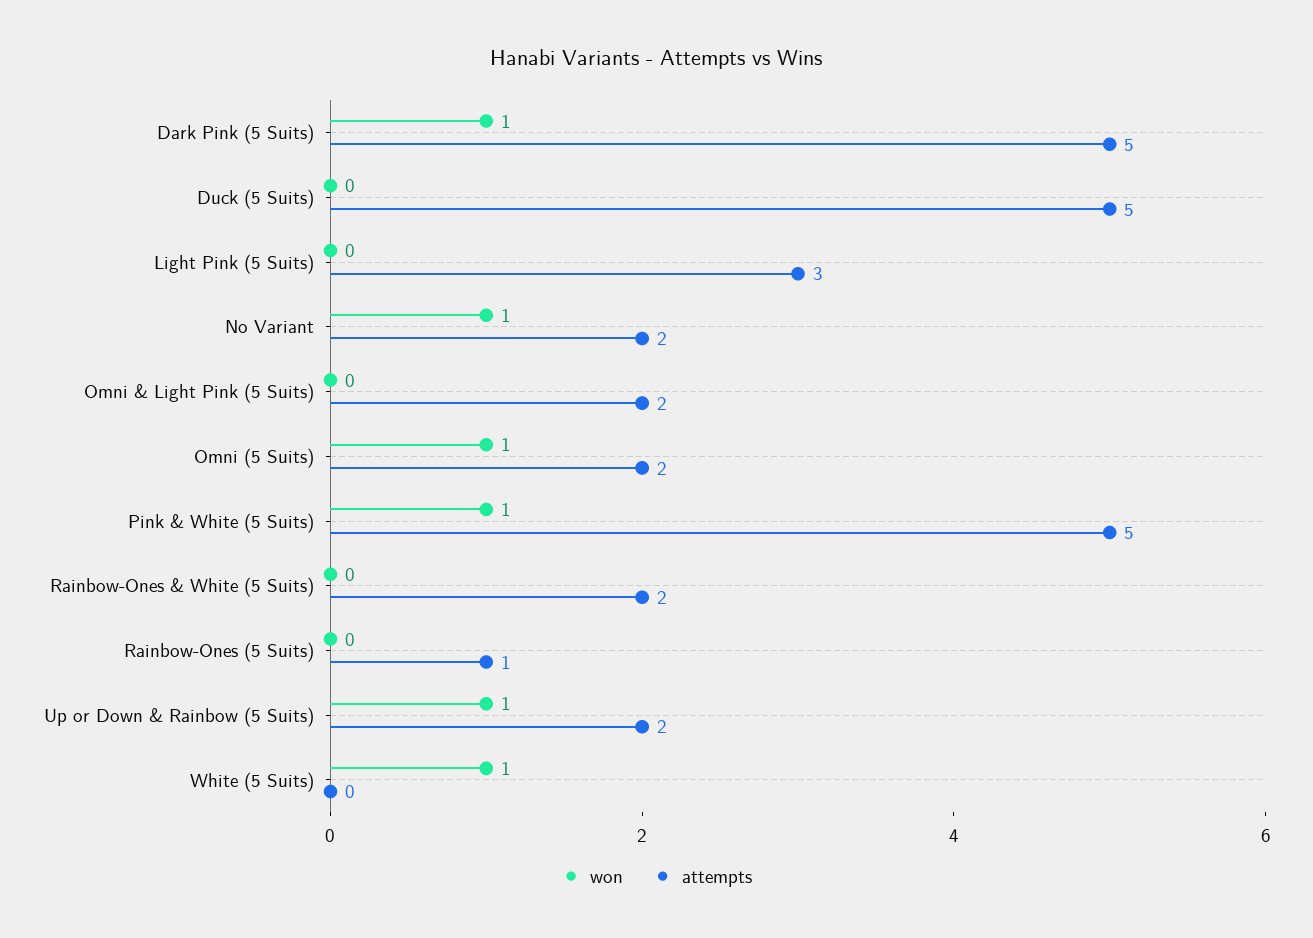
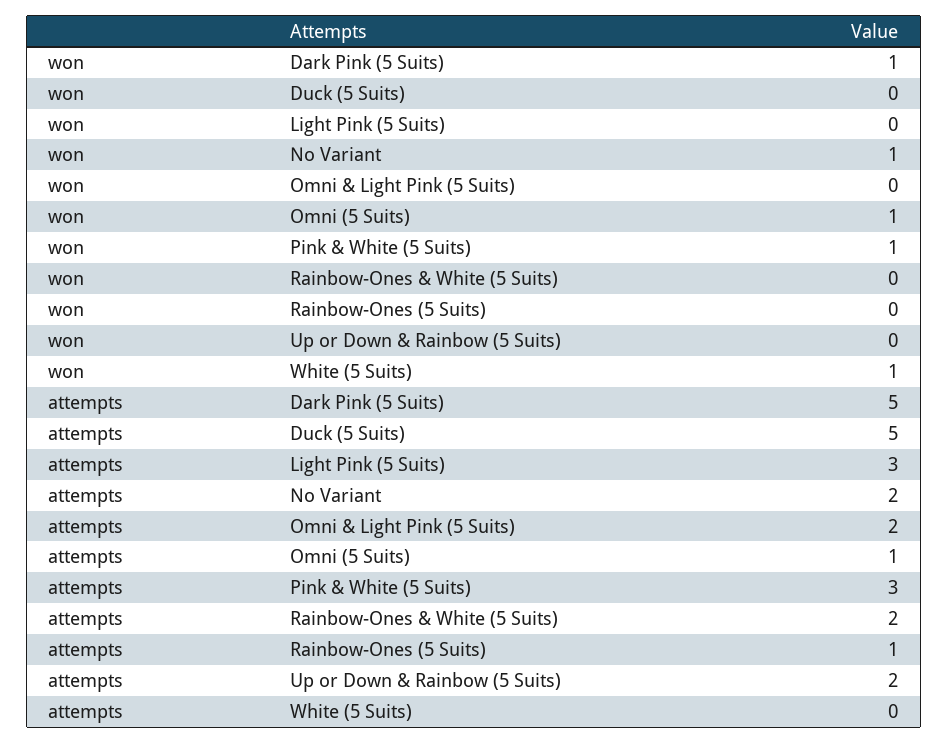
  {
    "won": {
      "Dark Pink (5 Suits)": 1,
      "Duck (5 Suits)": 0,
      "Light Pink (5 Suits)": 0,
      "No Variant": 1,
      "Omni & Light Pink (5 Suits)": 0,
      "Omni (5 Suits)": 1,
      "Pink & White (5 Suits)": 1,
      "Rainbow-Ones & White (5 Suits)": 0,
      "Rainbow-Ones (5 Suits)": 0,
-     "Up or Down & Rainbow (5 Suits)": 1,
+     "Up or Down & Rainbow (5 Suits)": 0,
      "White (5 Suits)": 1
    },
    "attempts": {
      "Dark Pink (5 Suits)": 5,
      "Duck (5 Suits)": 5,
      "Light Pink (5 Suits)": 3,
      "No Variant": 2,
      "Omni & Light Pink (5 Suits)": 2,
-     "Omni (5 Suits)": 2,
+     "Omni (5 Suits)": 1,
-     "Pink & White (5 Suits)": 5,
+     "Pink & White (5 Suits)": 3,
      "Rainbow-Ones & White (5 Suits)": 2,
      "Rainbow-Ones (5 Suits)": 1,
      "Up or Down & Rainbow (5 Suits)": 2,
      "White (5 Suits)": 0
    }
  }

